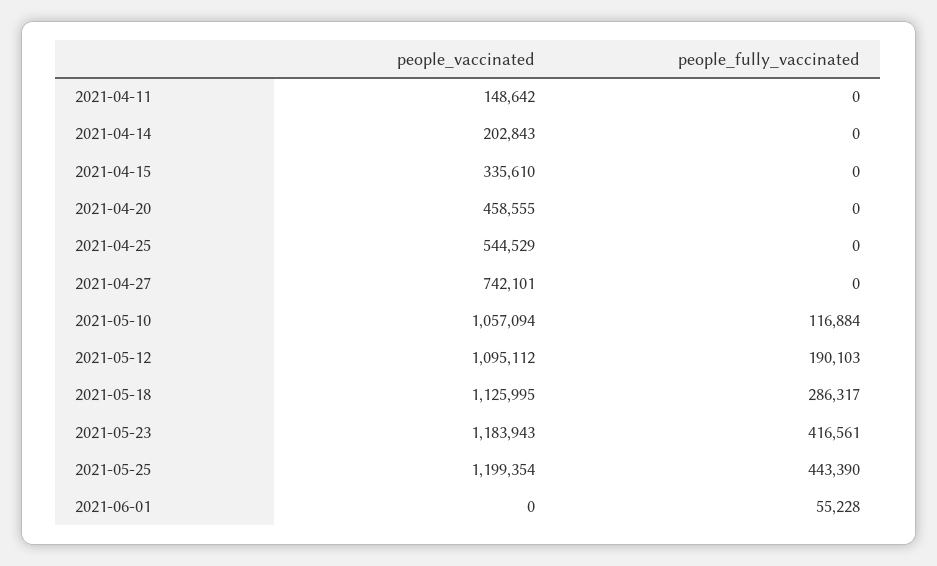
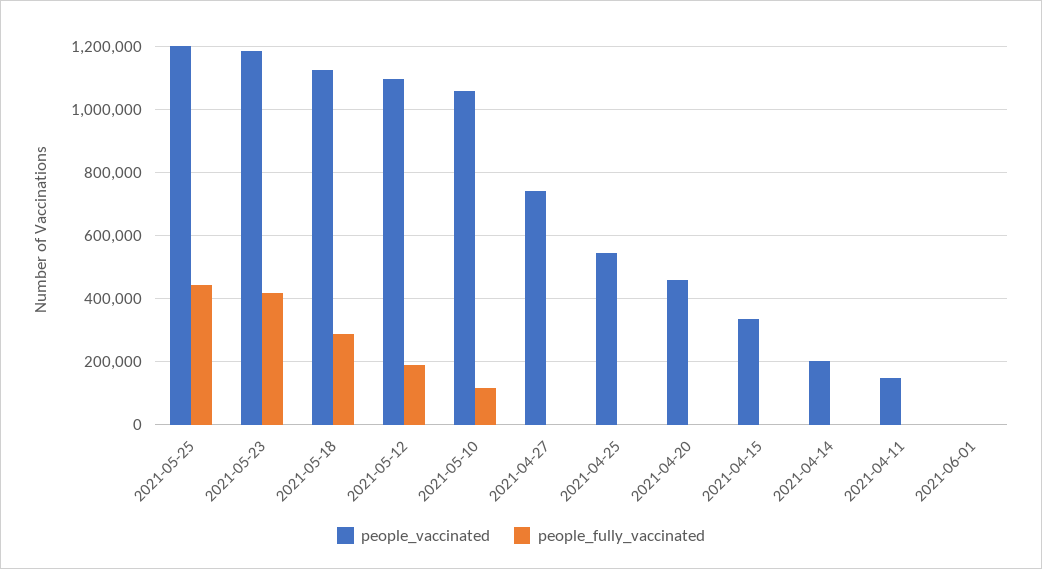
  {
    "people_vaccinated": {
      "2021-04-11": 148642,
      "2021-04-14": 202843,
      "2021-04-15": 335610,
      "2021-04-20": 458555,
      "2021-04-25": 544529,
      "2021-04-27": 742101,
      "2021-05-10": 1057094,
      "2021-05-12": 1095112,
      "2021-05-18": 1125995,
      "2021-05-23": 1183943,
      "2021-05-25": 1199354,
      "2021-06-01": 0
    },
    "people_fully_vaccinated": {
      "2021-04-11": 0,
      "2021-04-14": 0,
      "2021-04-15": 0,
      "2021-04-20": 0,
      "2021-04-25": 0,
      "2021-04-27": 0,
      "2021-05-10": 116884,
      "2021-05-12": 190103,
      "2021-05-18": 286317,
      "2021-05-23": 416561,
      "2021-05-25": 443390,
-     "2021-06-01": 55228
+     "2021-06-01": 0
    }
  }

